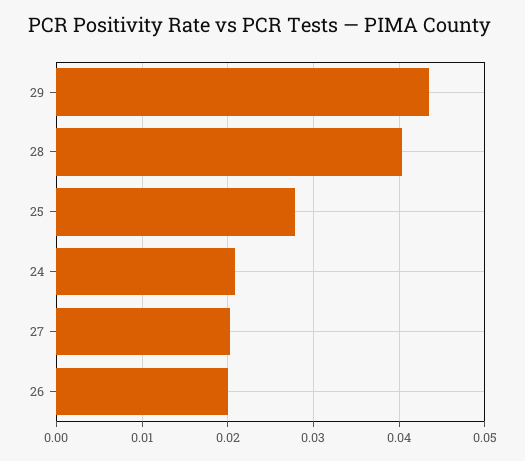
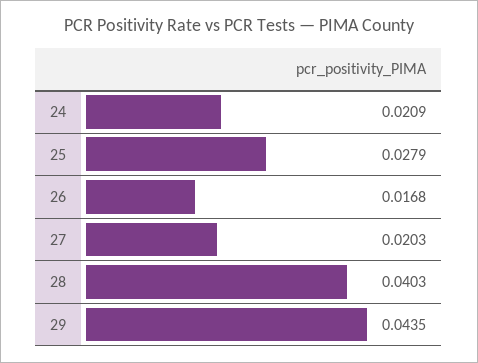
  {
    "29": 0.0435,
    "28": 0.0403,
    "25": 0.0279,
    "24": 0.0209,
    "27": 0.0203,
-   "26": 0.02
+   "26": 0.0168
  }

